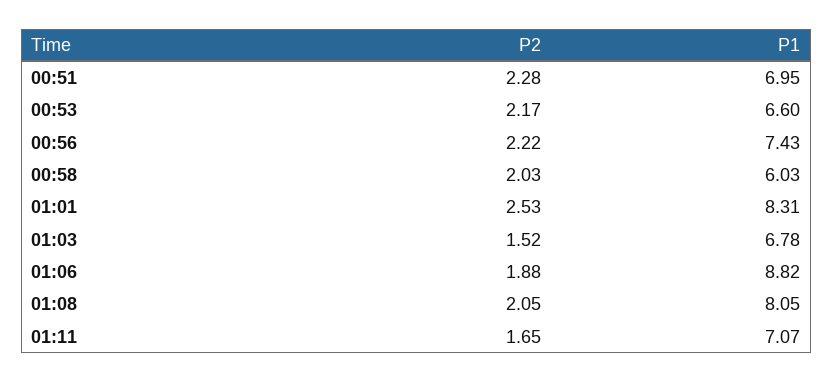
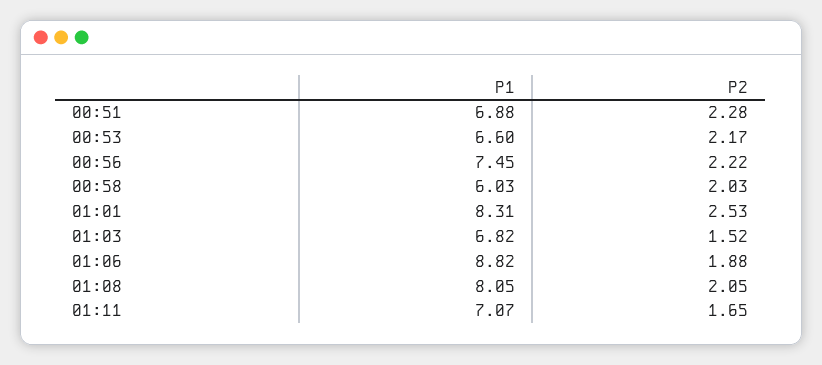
  {
    "P2": {
      "00:51": 2.28,
      "00:53": 2.17,
      "00:56": 2.22,
      "00:58": 2.03,
      "01:01": 2.53,
      "01:03": 1.52,
      "01:06": 1.88,
      "01:08": 2.05,
      "01:11": 1.65
    },
    "P1": {
-     "00:51": 6.95,
+     "00:51": 6.88,
      "00:53": 6.6,
-     "00:56": 7.43,
+     "00:56": 7.45,
      "00:58": 6.03,
      "01:01": 8.31,
-     "01:03": 6.78,
+     "01:03": 6.82,
      "01:06": 8.82,
      "01:08": 8.05,
      "01:11": 7.07
    }
  }

